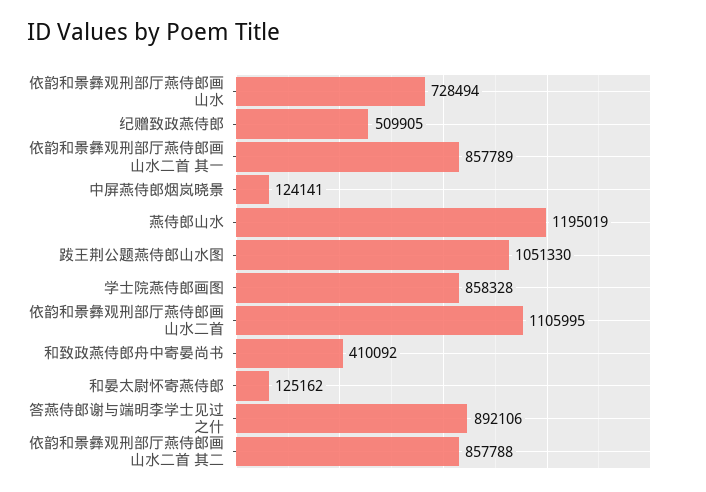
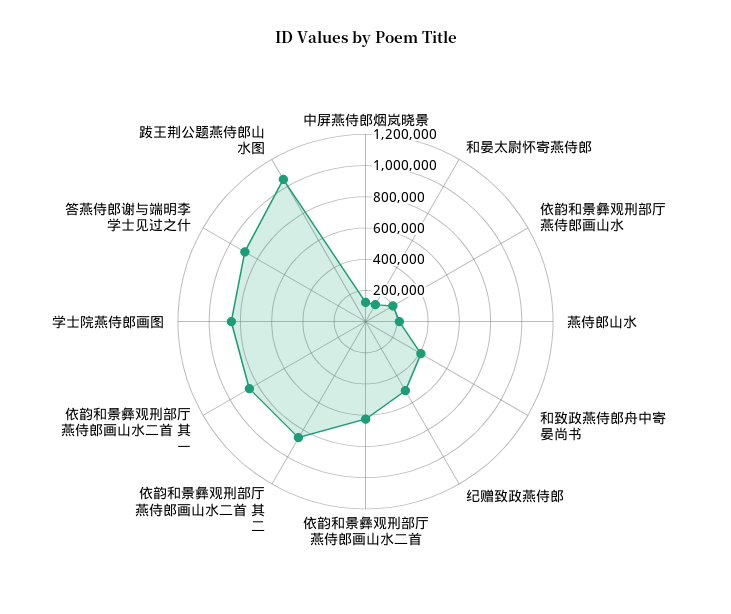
  {
-   "依韵和景彝观刑部厅燕侍郎画山水": 728494,
+   "依韵和景彝观刑部厅燕侍郎画山水": 200000,
    "纪赠致政燕侍郎": 509905,
    "依韵和景彝观刑部厅燕侍郎画山水二首 其一": 857789,
    "中屏燕侍郎烟岚晓景": 124141,
-   "燕侍郎山水": 1195019,
+   "燕侍郎山水": 200000,
    "跋王荆公题燕侍郎山水图": 1051330,
    "学士院燕侍郎画图": 858328,
-   "依韵和景彝观刑部厅燕侍郎画山水二首": 1105995,
+   "依韵和景彝观刑部厅燕侍郎画山水二首": 600000,
    "和致政燕侍郎舟中寄晏尚书": 410092,
    "和晏太尉怀寄燕侍郎": 125162,
    "答燕侍郎谢与端明李学士见过之什": 892106,
    "依韵和景彝观刑部厅燕侍郎画山水二首 其二": 857788
  }

